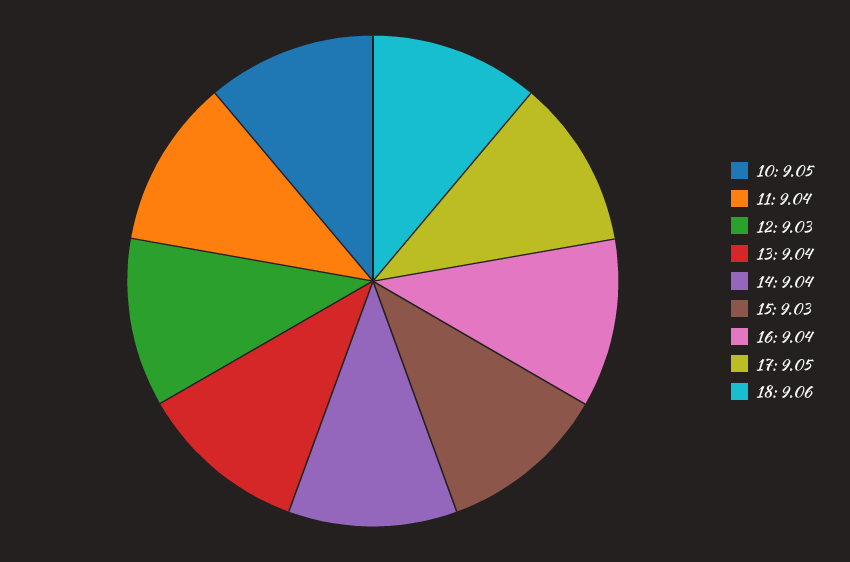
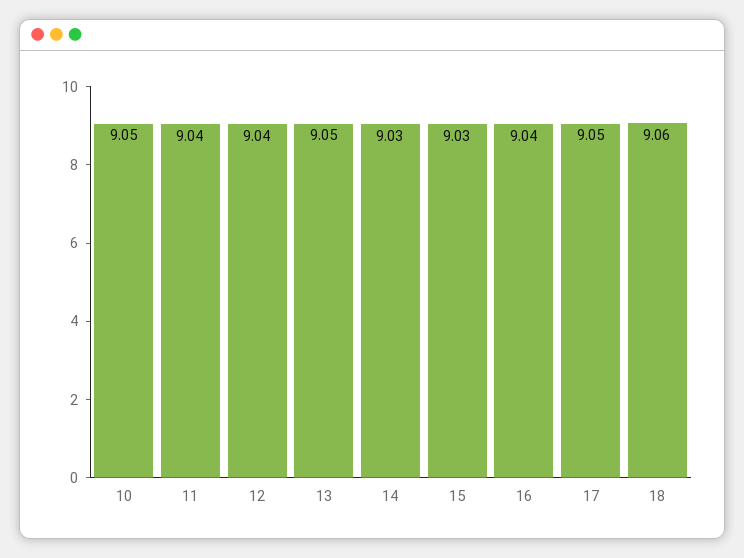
  {
    "10": 9.05,
    "11": 9.04,
-   "12": 9.03,
+   "12": 9.04,
-   "13": 9.04,
+   "13": 9.05,
-   "14": 9.04,
+   "14": 9.03,
    "15": 9.03,
    "16": 9.04,
    "17": 9.05,
    "18": 9.06
  }

